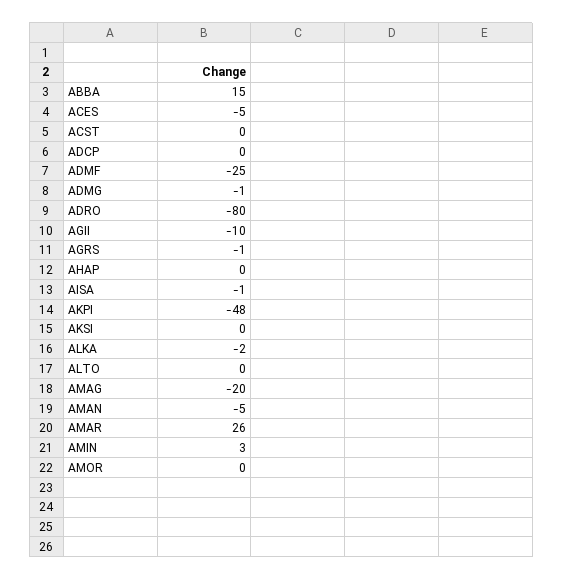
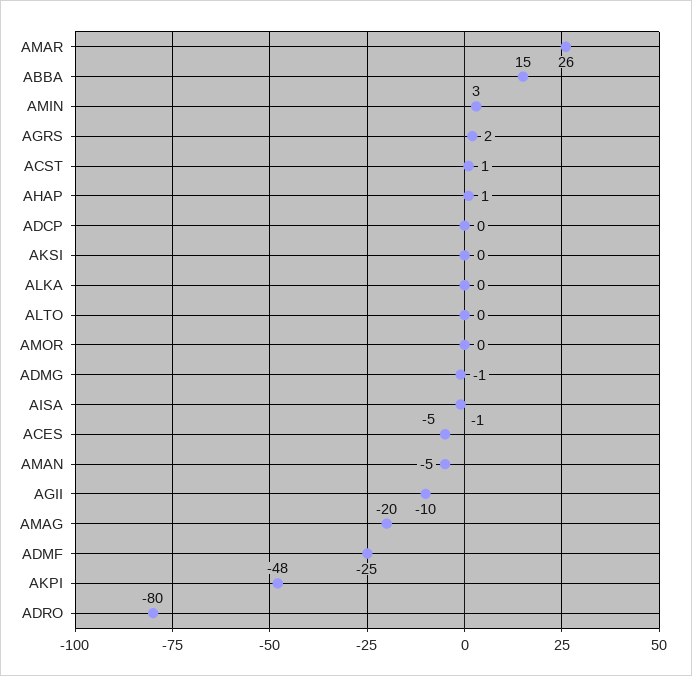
  {
    "ABBA": 15,
    "ACES": -5,
-   "ACST": 0,
+   "ACST": 1,
    "ADCP": 0,
    "ADMF": -25,
    "ADMG": -1,
    "ADRO": -80,
    "AGII": -10,
-   "AGRS": -1,
+   "AGRS": 2,
-   "AHAP": 0,
+   "AHAP": 1,
    "AISA": -1,
    "AKPI": -48,
    "AKSI": 0,
-   "ALKA": -2,
+   "ALKA": 0,
    "ALTO": 0,
    "AMAG": -20,
    "AMAN": -5,
    "AMAR": 26,
    "AMIN": 3,
    "AMOR": 0
  }

